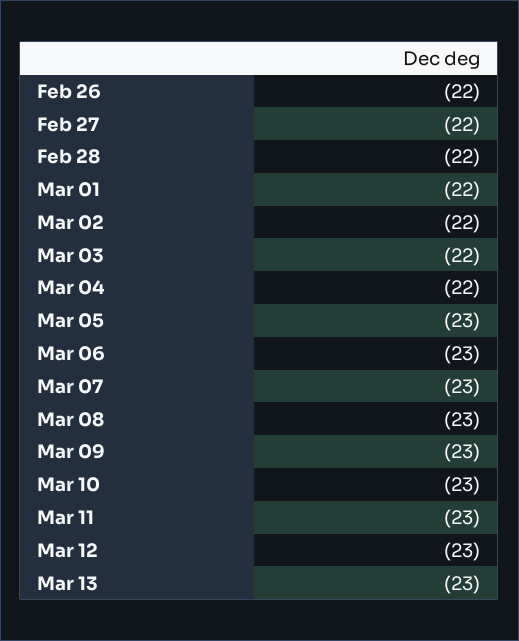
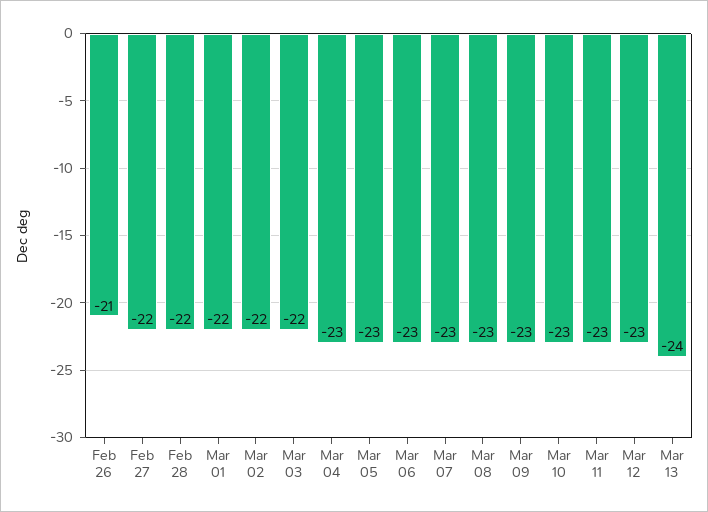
  {
-   "Feb 26": -22,
+   "Feb 26": -21,
    "Feb 27": -22,
    "Feb 28": -22,
    "Mar 01": -22,
    "Mar 02": -22,
    "Mar 03": -22,
-   "Mar 04": -22,
+   "Mar 04": -23,
    "Mar 05": -23,
    "Mar 06": -23,
    "Mar 07": -23,
    "Mar 08": -23,
    "Mar 09": -23,
    "Mar 10": -23,
    "Mar 11": -23,
    "Mar 12": -23,
-   "Mar 13": -23
+   "Mar 13": -24
  }

